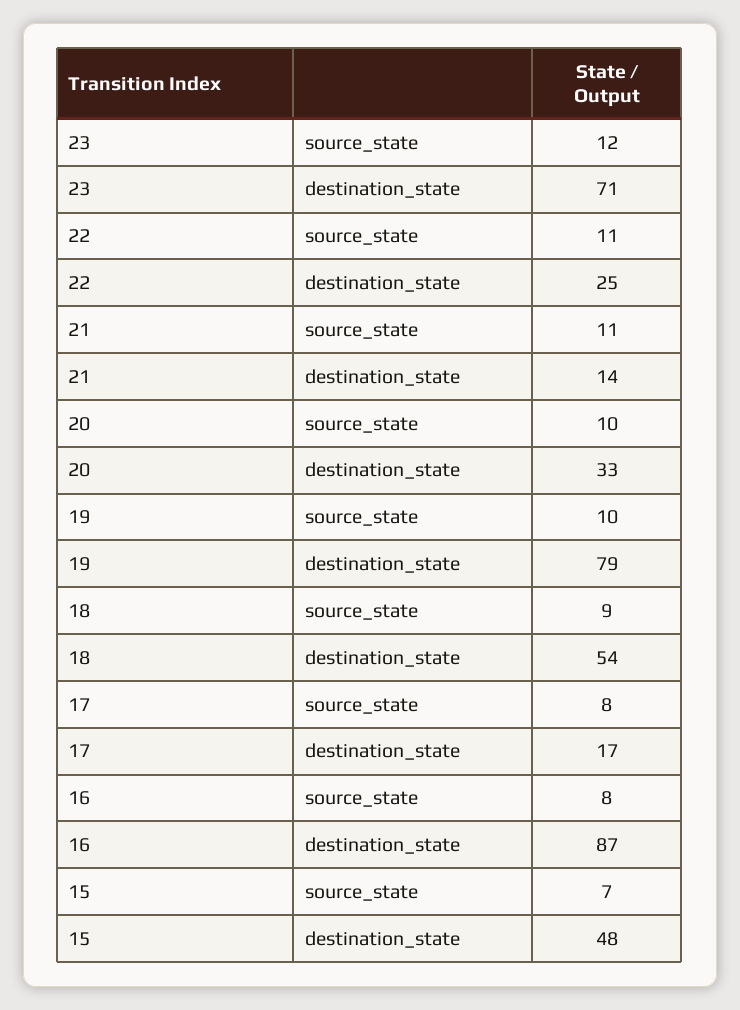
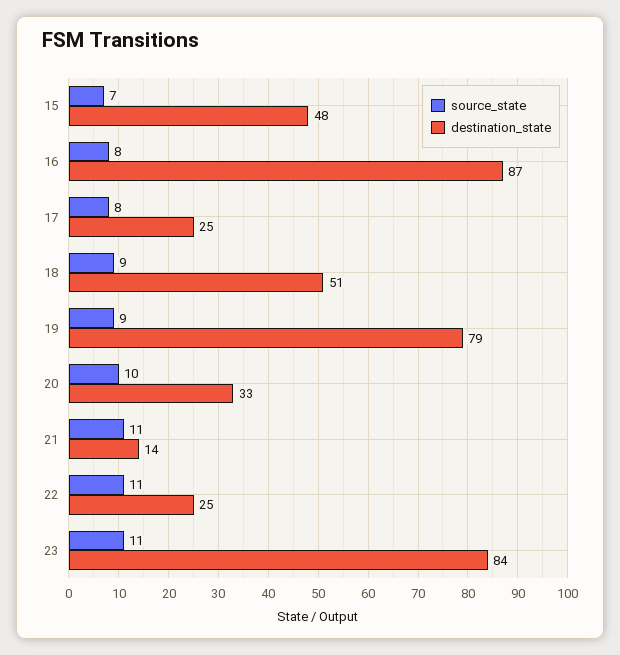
  {
    "source_state": {
-     "23": 12,
+     "23": 11,
      "22": 11,
      "21": 11,
      "20": 10,
-     "19": 10,
+     "19": 9,
      "18": 9,
      "17": 8,
      "16": 8,
      "15": 7
    },
    "destination_state": {
-     "23": 71,
+     "23": 84,
      "22": 25,
      "21": 14,
      "20": 33,
      "19": 79,
-     "18": 54,
+     "18": 51,
-     "17": 17,
+     "17": 25,
      "16": 87,
      "15": 48
    }
  }

